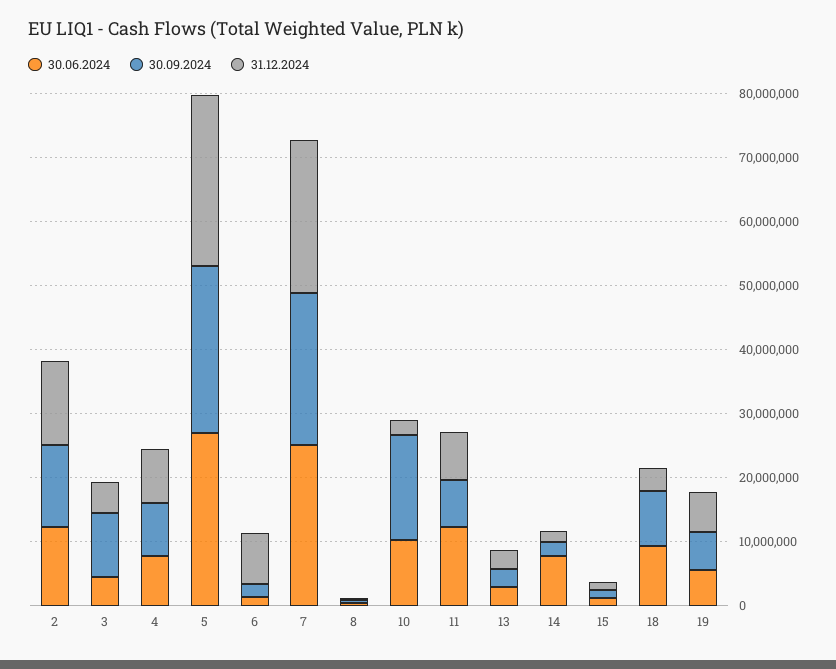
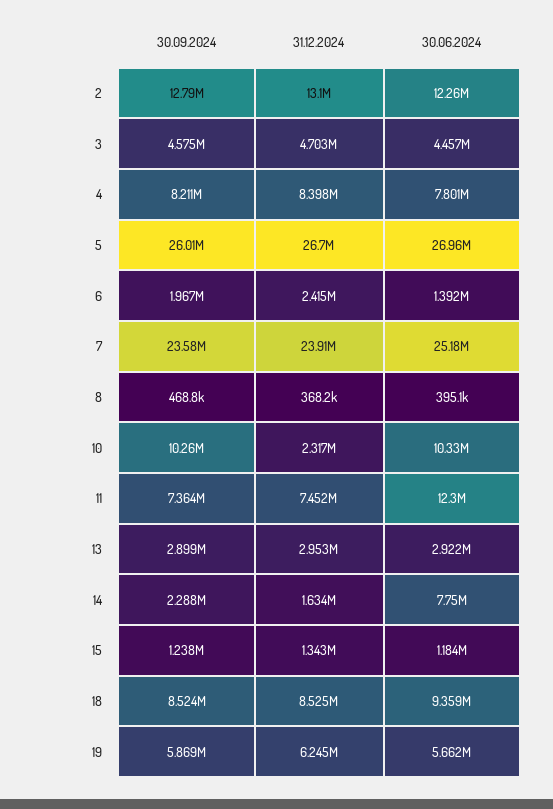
  {
    "30.06.2024": {
      "2": 12260000,
      "3": 4457000,
      "4": 7801000,
      "5": 26960000,
      "6": 1392000,
      "7": 25180000,
      "8": 395100,
      "10": 10330000,
      "11": 12300000,
      "13": 2922000,
      "14": 7750000,
      "15": 1184000,
      "18": 9359000,
      "19": 5662000
    },
    "30.09.2024": {
      "2": 12790000,
-     "3": 10000000,
+     "3": 4575000,
      "4": 8211000,
      "5": 26010000,
      "6": 1967000,
      "7": 23580000,
      "8": 468800,
-     "10": 16000000,
+     "10": 10260000,
      "11": 7364000,
      "13": 2899000,
      "14": 2288000,
      "15": 1238000,
      "18": 8524000,
      "19": 5869000
    },
    "31.12.2024": {
      "2": 13100000,
      "3": 4703000,
      "4": 8398000,
      "5": 26700000,
-     "6": 8000000,
+     "6": 2415000,
      "7": 23910000,
      "8": 368200,
      "10": 2317000,
      "11": 7452000,
      "13": 2953000,
      "14": 1634000,
      "15": 1343000,
-     "18": 4000000,
+     "18": 8525000,
      "19": 6245000
    }
  }

